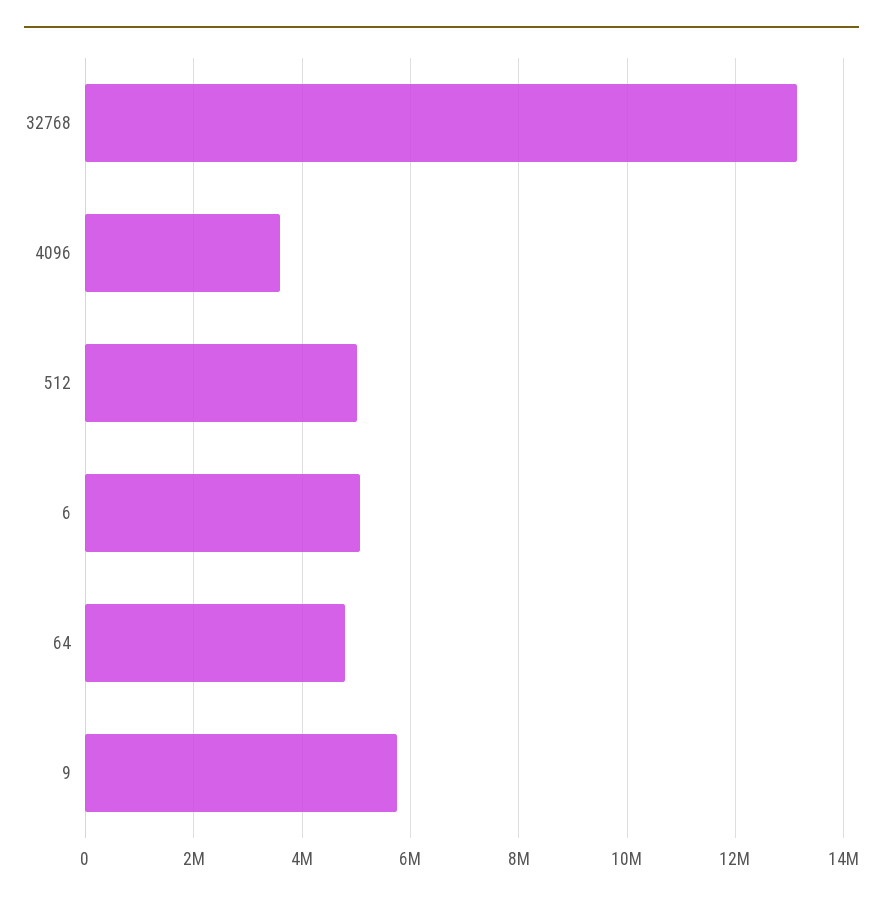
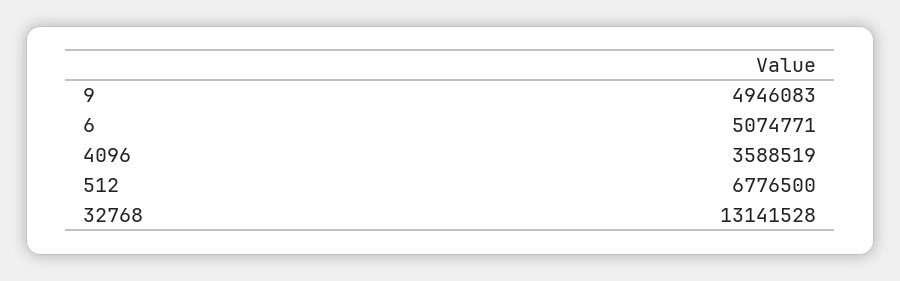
  {
    "32768": 13141528,
    "4096": 3588519,
-   "512": 5000000,
+   "512": 6776500,
    "6": 5074771,
-   "64": 4800000,
-   "9": 5800000
+   "9": 4946083
  }

